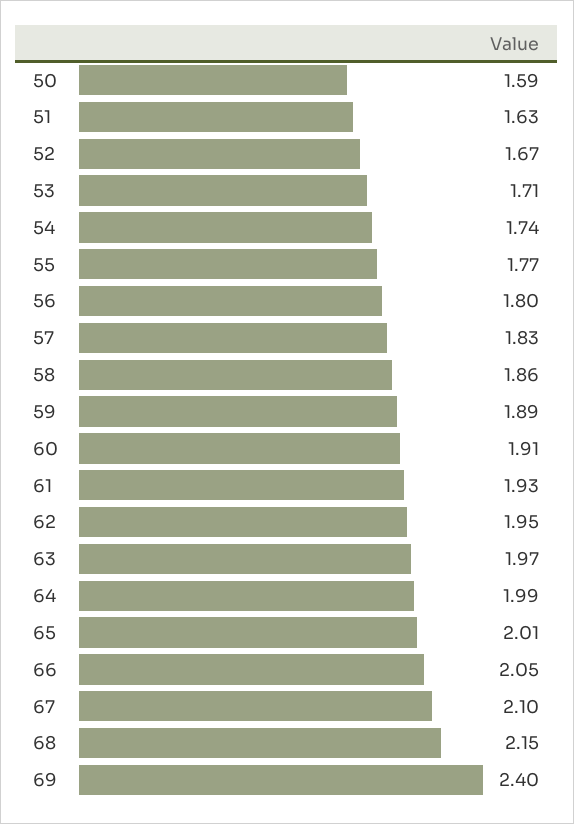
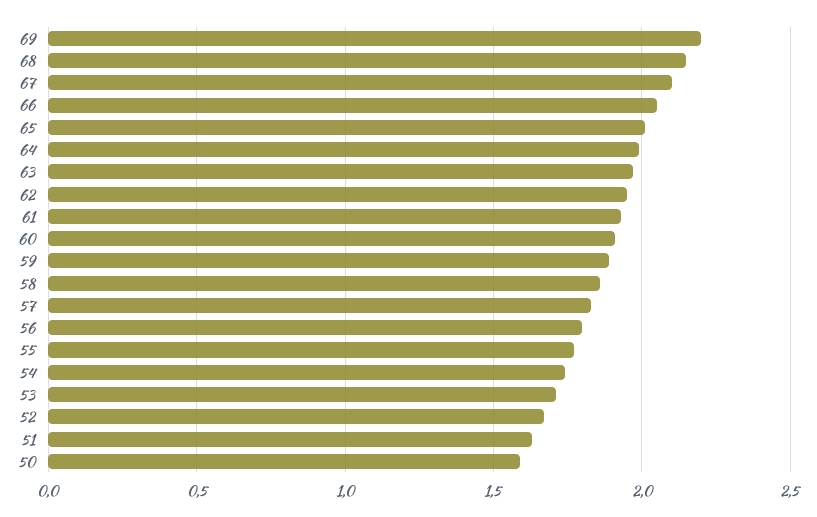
  {
    "50": 1.59,
    "51": 1.63,
    "52": 1.67,
    "53": 1.71,
    "54": 1.74,
    "55": 1.77,
    "56": 1.8,
    "57": 1.83,
    "58": 1.86,
    "59": 1.89,
    "60": 1.91,
    "61": 1.93,
    "62": 1.95,
    "63": 1.97,
    "64": 1.99,
    "65": 2.01,
    "66": 2.05,
    "67": 2.1,
    "68": 2.15,
-   "69": 2.4
+   "69": 2.2
  }

